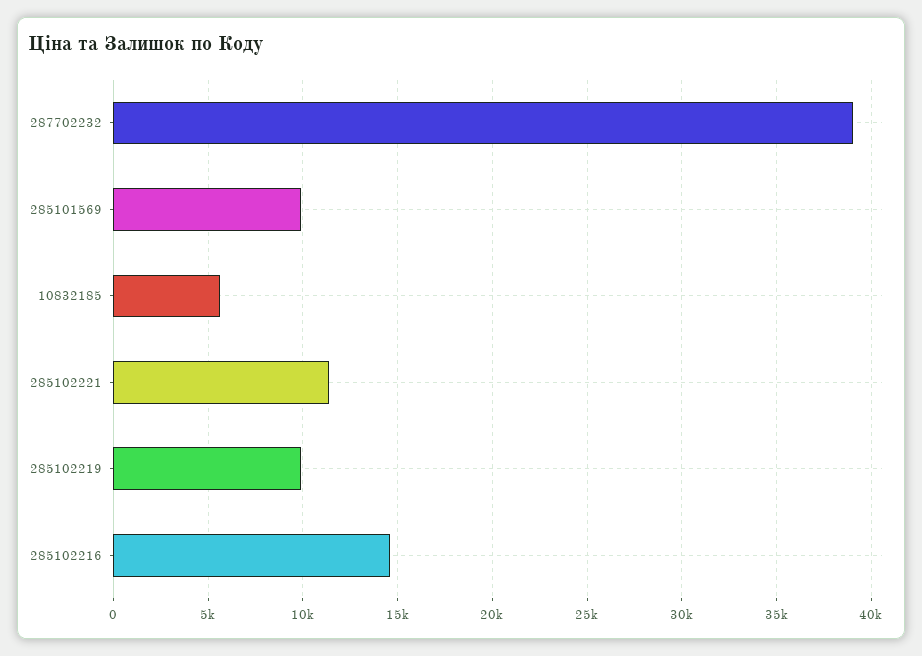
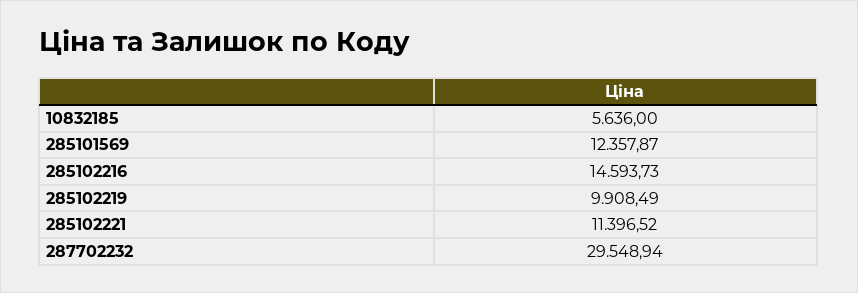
  {
-   "287702232": 39000,
+   "287702232": 29548.94,
-   "285101569": 10000,
+   "285101569": 12357.87,
    "10832185": 5636,
    "285102221": 11396.52,
    "285102219": 9908.49,
    "285102216": 14593.73
  }

